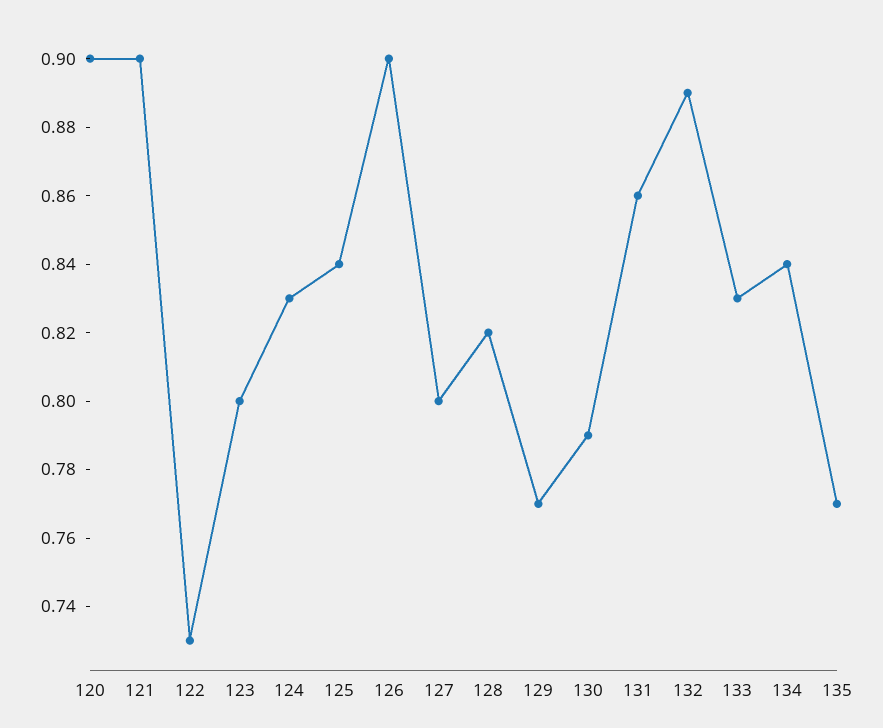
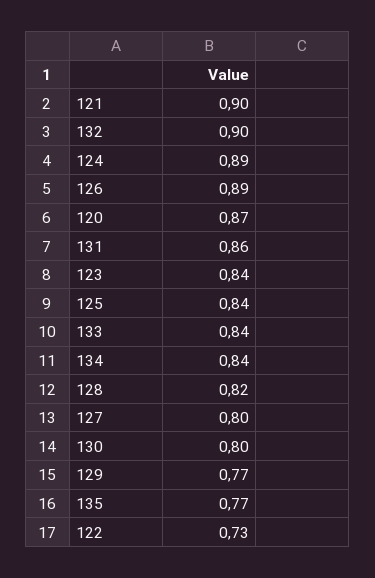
  {
-   "120": 0.9,
+   "120": 0.87,
    "121": 0.9,
    "122": 0.73,
-   "123": 0.8,
+   "123": 0.84,
-   "124": 0.83,
+   "124": 0.89,
    "125": 0.84,
-   "126": 0.9,
+   "126": 0.89,
    "127": 0.8,
    "128": 0.82,
    "129": 0.77,
-   "130": 0.79,
+   "130": 0.8,
    "131": 0.86,
-   "132": 0.89,
+   "132": 0.9,
-   "133": 0.83,
+   "133": 0.84,
    "134": 0.84,
    "135": 0.77
  }

